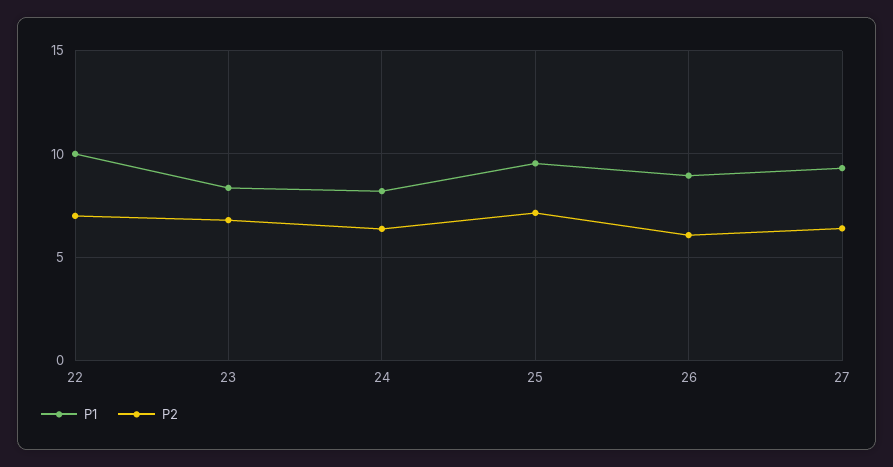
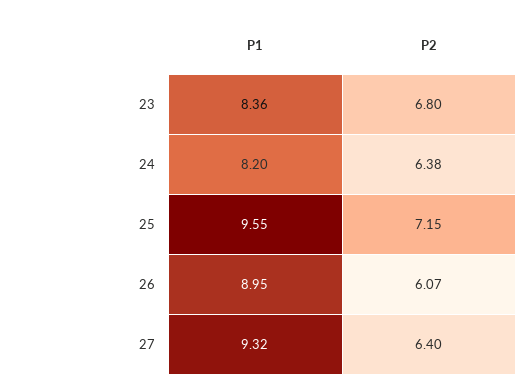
  {
    "P1": {
-     "22": 10,
      "23": 8.36,
      "24": 8.2,
      "25": 9.55,
      "26": 8.95,
      "27": 9.32
    },
    "P2": {
-     "22": 7,
      "23": 6.8,
      "24": 6.38,
      "25": 7.15,
      "26": 6.07,
      "27": 6.4
    }
  }

